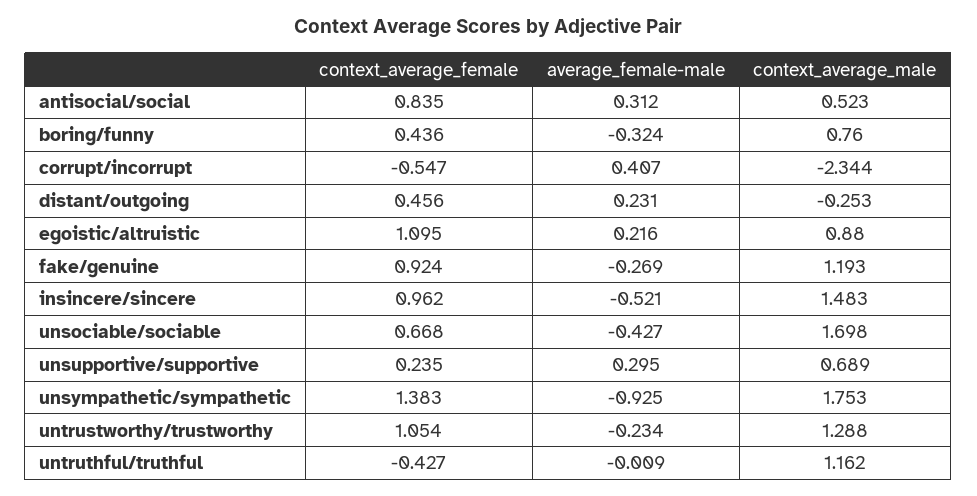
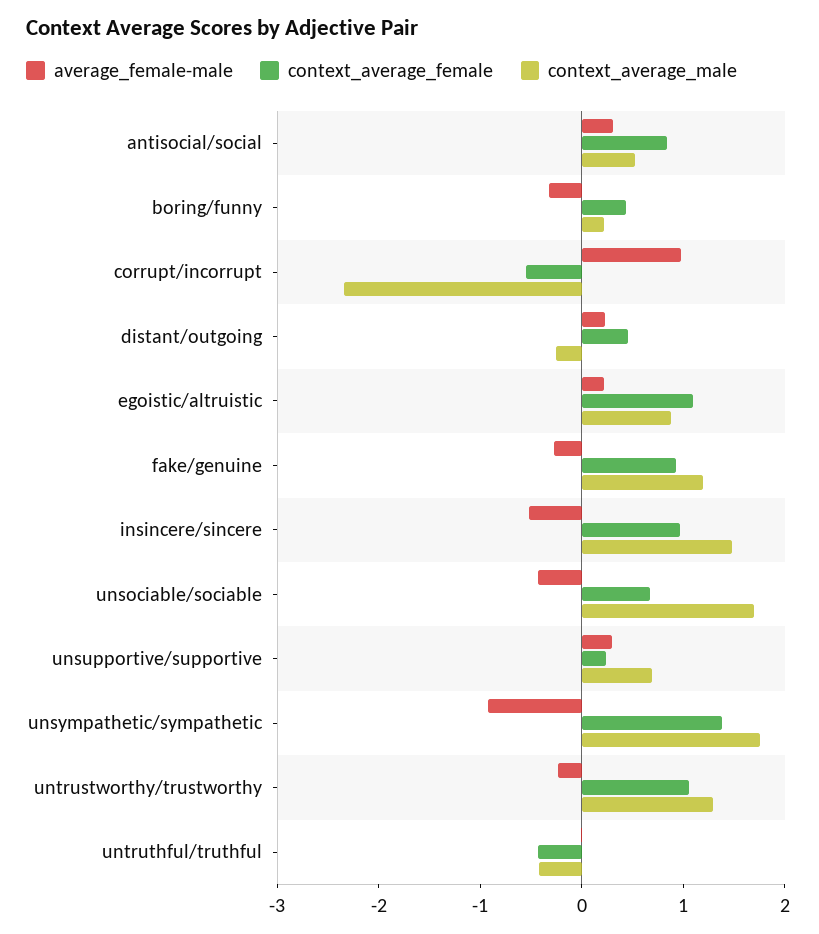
  {
    "context_average_female": {
      "antisocial/social": 0.835,
      "boring/funny": 0.436,
      "corrupt/incorrupt": -0.547,
      "distant/outgoing": 0.456,
      "egoistic/altruistic": 1.095,
      "fake/genuine": 0.924,
      "insincere/sincere": 0.962,
      "unsociable/sociable": 0.668,
      "unsupportive/supportive": 0.235,
      "unsympathetic/sympathetic": 1.383,
      "untrustworthy/trustworthy": 1.054,
      "untruthful/truthful": -0.427
    },
    "average_female-male": {
      "antisocial/social": 0.312,
      "boring/funny": -0.324,
-     "corrupt/incorrupt": 0.407,
+     "corrupt/incorrupt": 1,
      "distant/outgoing": 0.231,
      "egoistic/altruistic": 0.216,
      "fake/genuine": -0.269,
      "insincere/sincere": -0.521,
      "unsociable/sociable": -0.427,
      "unsupportive/supportive": 0.295,
      "unsympathetic/sympathetic": -0.925,
      "untrustworthy/trustworthy": -0.234,
      "untruthful/truthful": -0.009
    },
    "context_average_male": {
      "antisocial/social": 0.523,
-     "boring/funny": 0.76,
+     "boring/funny": 0.2,
      "corrupt/incorrupt": -2.344,
      "distant/outgoing": -0.253,
      "egoistic/altruistic": 0.88,
      "fake/genuine": 1.193,
      "insincere/sincere": 1.483,
      "unsociable/sociable": 1.698,
      "unsupportive/supportive": 0.689,
      "unsympathetic/sympathetic": 1.753,
      "untrustworthy/trustworthy": 1.288,
-     "untruthful/truthful": 1.162
+     "untruthful/truthful": -0.4
    }
  }

